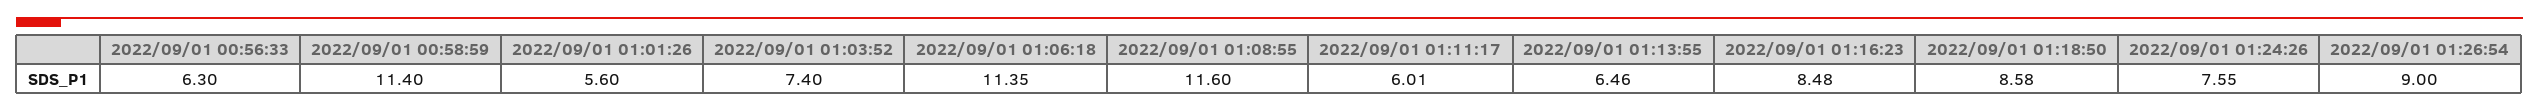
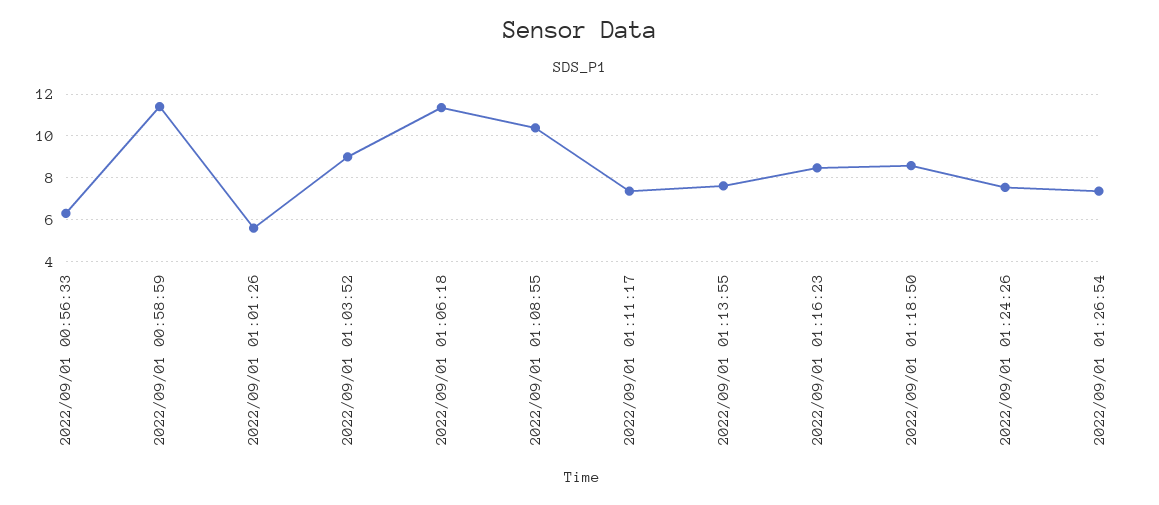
  {
    "2022/09/01 00:56:33": 6.3,
    "2022/09/01 00:58:59": 11.4,
    "2022/09/01 01:01:26": 5.6,
-   "2022/09/01 01:03:52": 7.4,
+   "2022/09/01 01:03:52": 9,
    "2022/09/01 01:06:18": 11.35,
-   "2022/09/01 01:08:55": 11.6,
+   "2022/09/01 01:08:55": 10.5,
-   "2022/09/01 01:11:17": 6.01,
+   "2022/09/01 01:11:17": 7.5,
-   "2022/09/01 01:13:55": 6.46,
+   "2022/09/01 01:13:55": 7.5,
    "2022/09/01 01:16:23": 8.48,
    "2022/09/01 01:18:50": 8.58,
    "2022/09/01 01:24:26": 7.55,
-   "2022/09/01 01:26:54": 9
+   "2022/09/01 01:26:54": 7.5
  }

